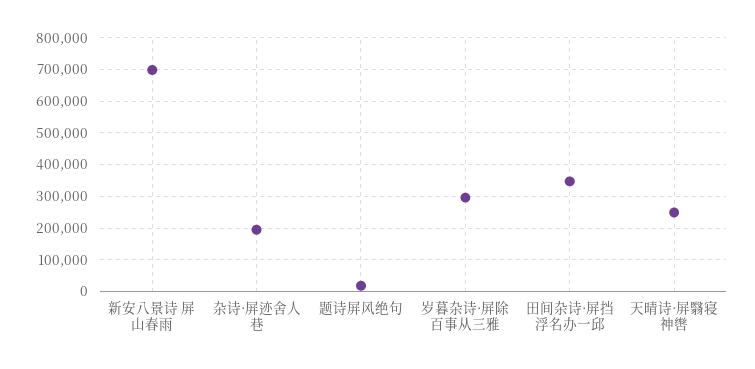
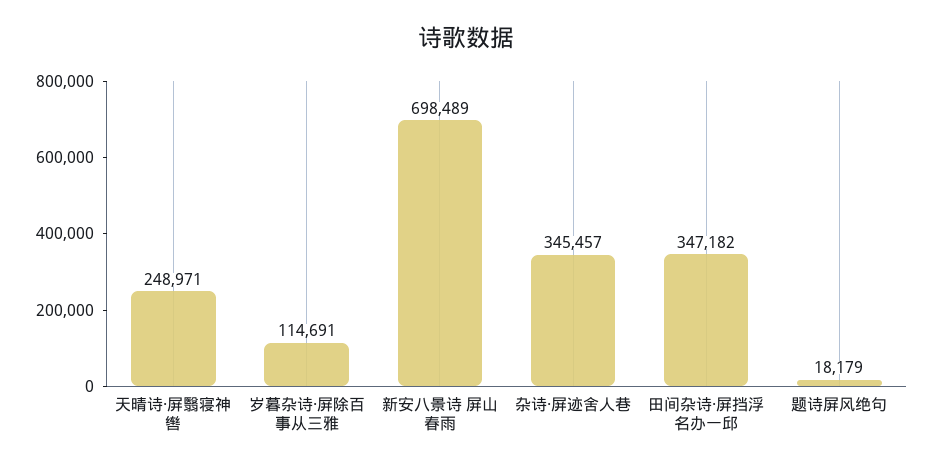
  {
    "新安八景诗 屏山春雨": 698489,
-   "杂诗·屏迹舍人巷": 200000,
+   "杂诗·屏迹舍人巷": 345457,
    "题诗屏风绝句": 18179,
-   "岁暮杂诗·屏除百事从三雅": 300000,
+   "岁暮杂诗·屏除百事从三雅": 114691,
    "田间杂诗·屏挡浮名办一邱": 347182,
    "天晴诗·屏翳寝神辔": 248971
  }

